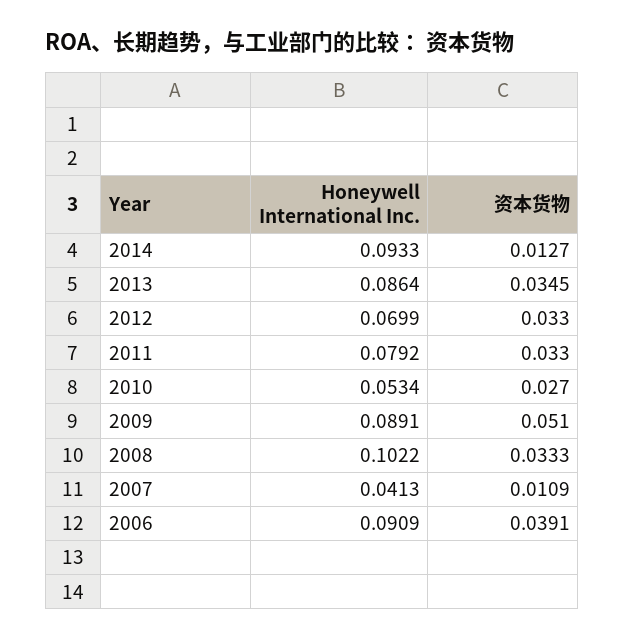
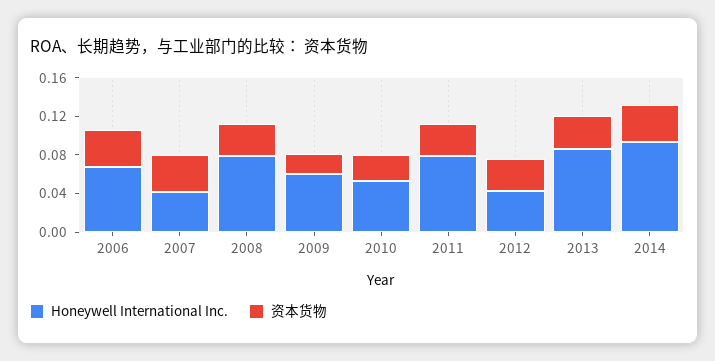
  {
    "Honeywell International Inc.": {
      "2014": 0.0933,
      "2013": 0.0864,
-     "2012": 0.0699,
+     "2012": 0.04,
      "2011": 0.0792,
      "2010": 0.0534,
-     "2009": 0.0891,
+     "2009": 0.06,
-     "2008": 0.1022,
+     "2008": 0.08,
      "2007": 0.0413,
-     "2006": 0.0909
+     "2006": 0.07
    },
    "资本货物": {
-     "2014": 0.0127,
+     "2014": 0.04,
      "2013": 0.0345,
      "2012": 0.033,
      "2011": 0.033,
      "2010": 0.027,
-     "2009": 0.051,
+     "2009": 0.02,
      "2008": 0.0333,
-     "2007": 0.0109,
+     "2007": 0.04,
      "2006": 0.0391
    }
  }

